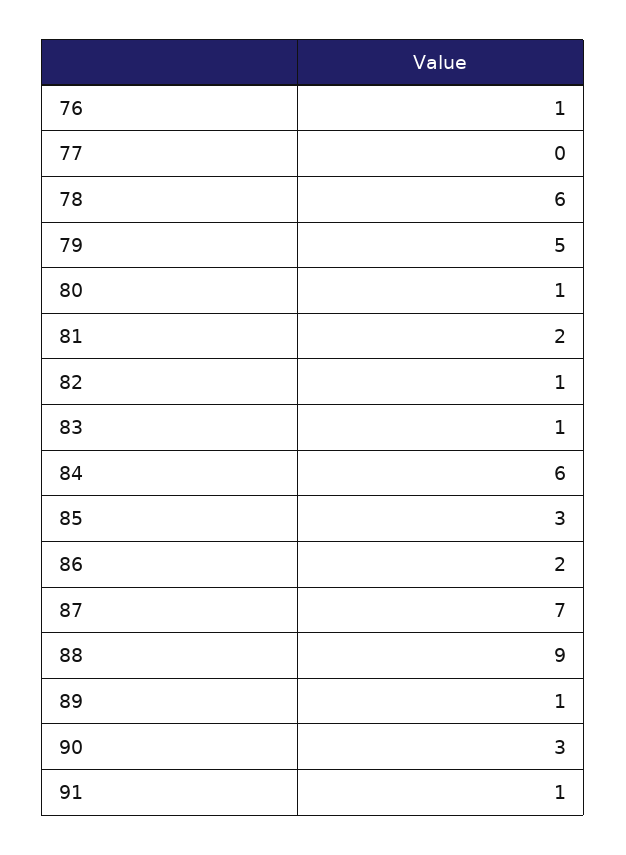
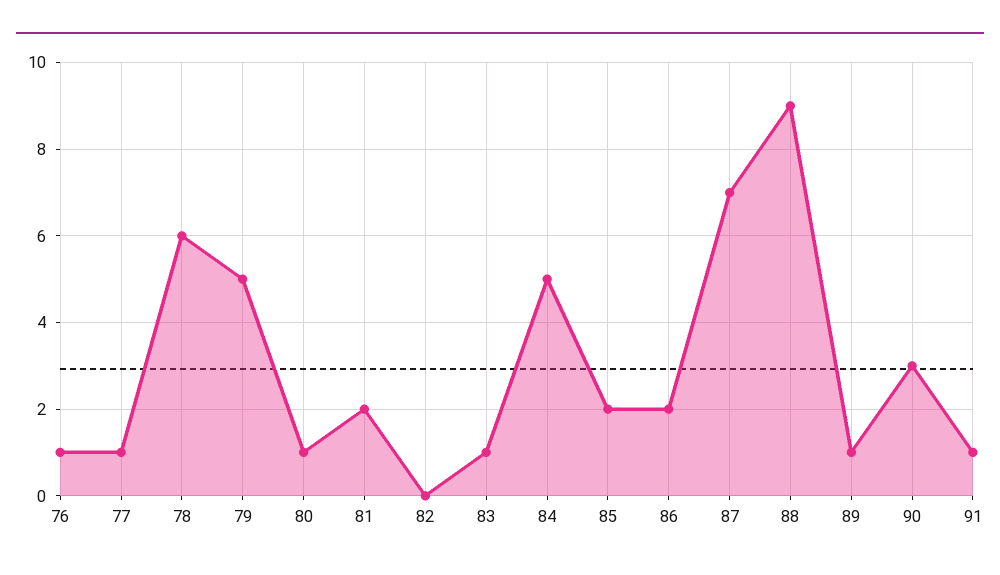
  {
    "76": 1,
-   "77": 0,
+   "77": 1,
    "78": 6,
    "79": 5,
    "80": 1,
    "81": 2,
-   "82": 1,
+   "82": 0,
    "83": 1,
-   "84": 6,
+   "84": 5,
-   "85": 3,
+   "85": 2,
    "86": 2,
    "87": 7,
    "88": 9,
    "89": 1,
    "90": 3,
    "91": 1
  }

